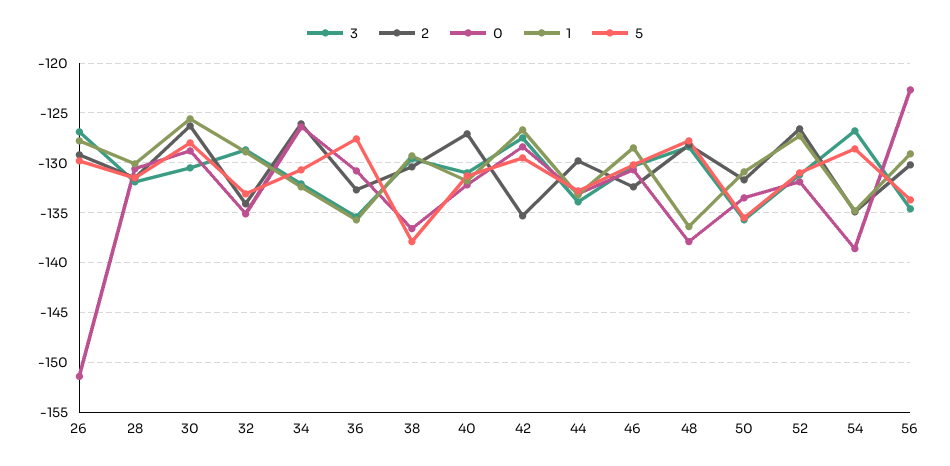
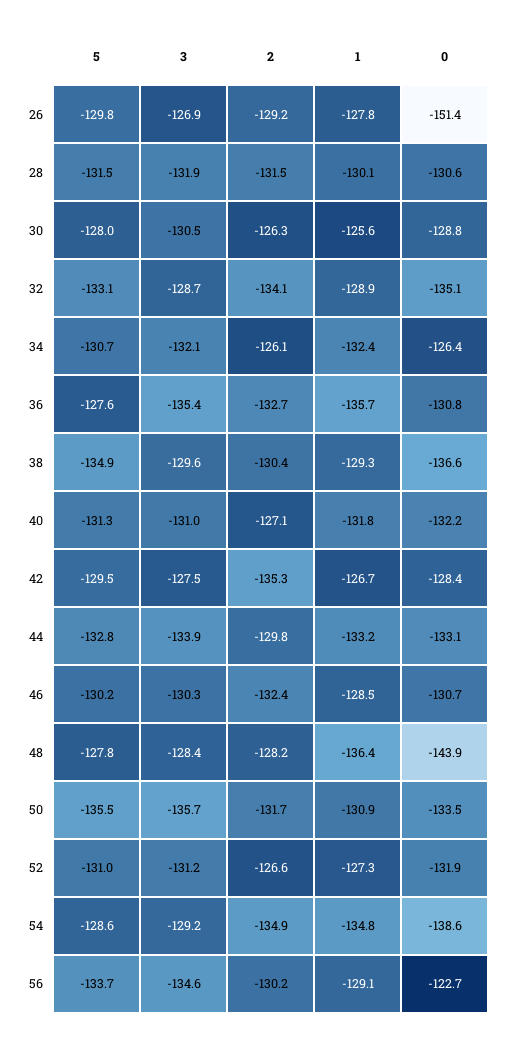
  {
    "3": {
      "26": -126.9,
      "28": -131.9,
      "30": -130.5,
      "32": -128.7,
      "34": -132.1,
      "36": -135.4,
      "38": -129.6,
      "40": -131,
      "42": -127.5,
      "44": -133.9,
      "46": -130.3,
      "48": -128.4,
      "50": -135.7,
      "52": -131.2,
-     "54": -127,
+     "54": -129.2,
      "56": -134.6
    },
    "2": {
      "26": -129.2,
      "28": -131.5,
      "30": -126.3,
      "32": -134.1,
      "34": -126.1,
      "36": -132.7,
      "38": -130.4,
      "40": -127.1,
      "42": -135.3,
      "44": -129.8,
      "46": -132.4,
      "48": -128.2,
      "50": -131.7,
      "52": -126.6,
      "54": -134.9,
      "56": -130.2
    },
    "0": {
      "26": -151.4,
      "28": -130.6,
      "30": -128.8,
      "32": -135.1,
      "34": -126.4,
      "36": -130.8,
      "38": -136.6,
      "40": -132.2,
      "42": -128.4,
      "44": -133.1,
      "46": -130.7,
-     "48": -138,
+     "48": -143.9,
      "50": -133.5,
      "52": -131.9,
      "54": -138.6,
      "56": -122.7
    },
    "1": {
      "26": -127.8,
      "28": -130.1,
      "30": -125.6,
      "32": -128.9,
      "34": -132.4,
      "36": -135.7,
      "38": -129.3,
      "40": -131.8,
      "42": -126.7,
      "44": -133.2,
      "46": -128.5,
      "48": -136.4,
      "50": -130.9,
      "52": -127.3,
      "54": -134.8,
      "56": -129.1
    },
    "5": {
      "26": -129.8,
      "28": -131.5,
      "30": -128,
      "32": -133.1,
      "34": -130.7,
      "36": -127.6,
-     "38": -138,
+     "38": -134.9,
      "40": -131.3,
      "42": -129.5,
      "44": -132.8,
      "46": -130.2,
      "48": -127.8,
      "50": -135.5,
      "52": -131,
      "54": -128.6,
      "56": -133.7
    }
  }

